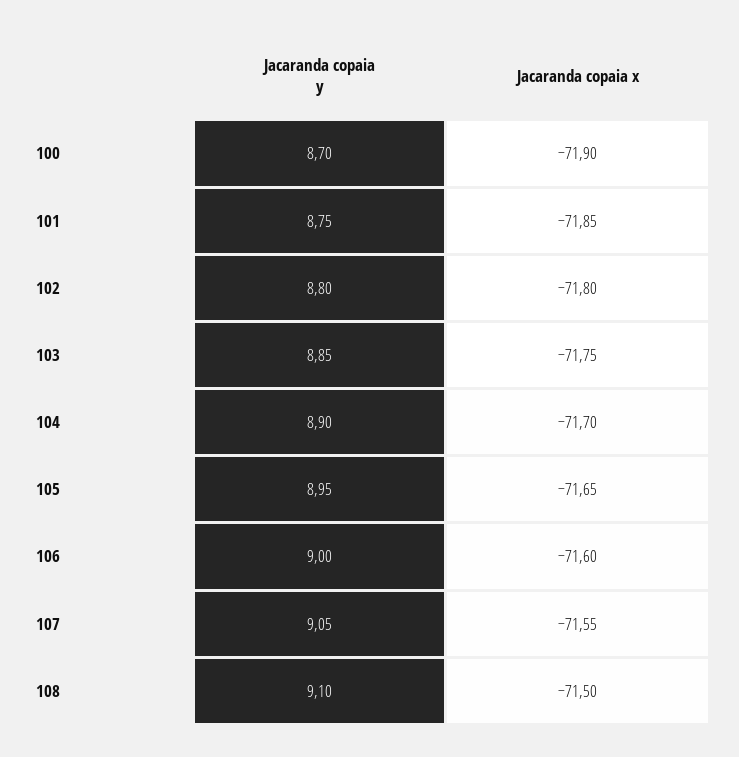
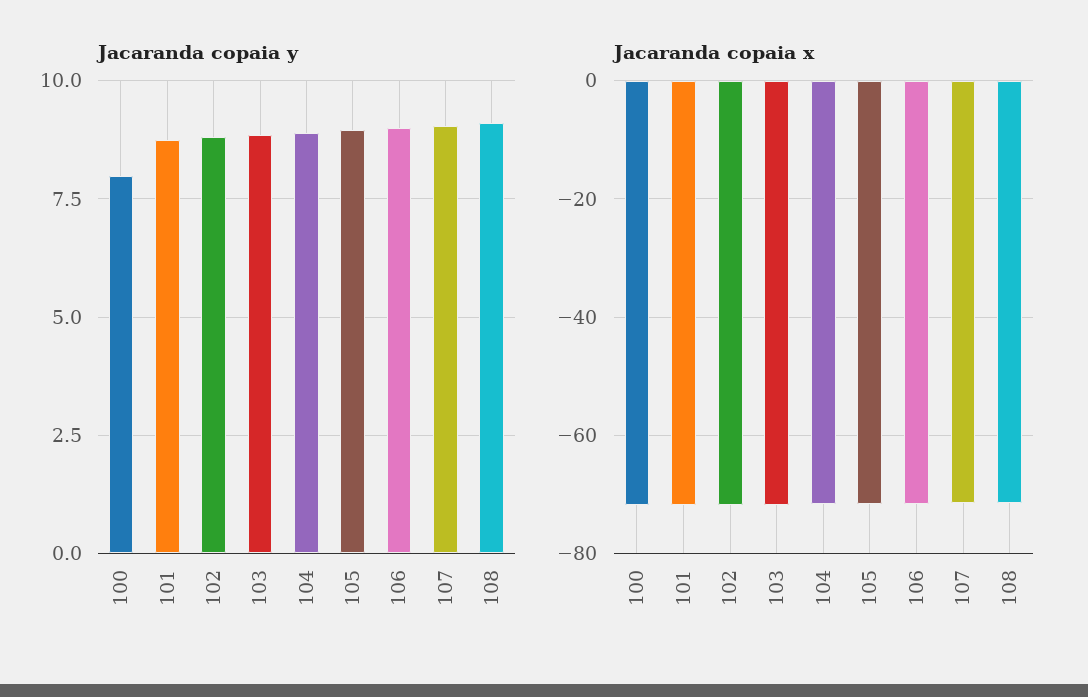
  {
    "Jacaranda copaia y": {
-     "100": 8.7,
+     "100": 8,
      "101": 8.75,
      "102": 8.8,
      "103": 8.85,
      "104": 8.9,
      "105": 8.95,
      "106": 9,
      "107": 9.05,
      "108": 9.1
    },
    "Jacaranda copaia x": {
      "100": -71.9,
      "101": -71.85,
      "102": -71.8,
      "103": -71.75,
      "104": -71.7,
      "105": -71.65,
      "106": -71.6,
      "107": -71.55,
      "108": -71.5
    }
  }

